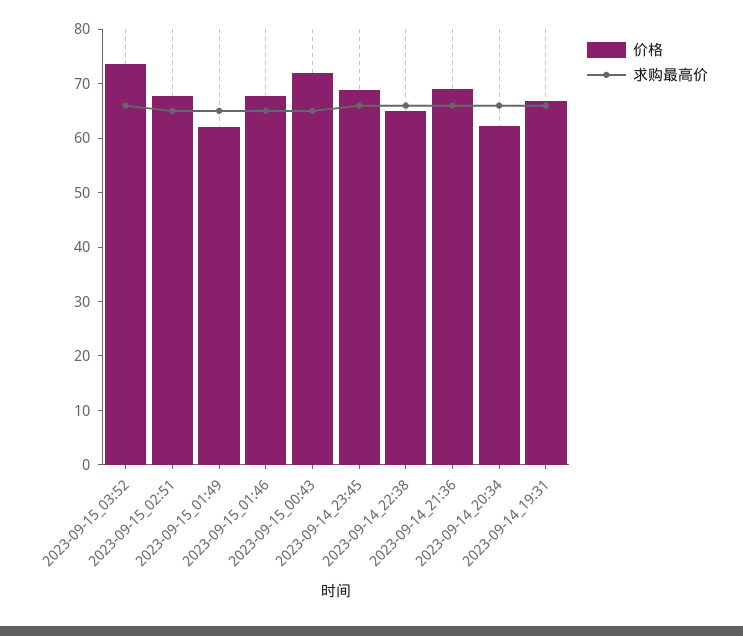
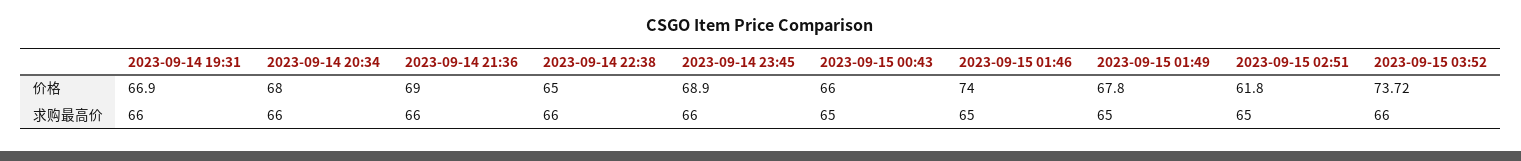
  {
    "价格": {
      "2023-09-15_03:52": 73.72,
-     "2023-09-15_02:51": 68,
+     "2023-09-15_02:51": 61.8,
-     "2023-09-15_01:49": 62,
+     "2023-09-15_01:49": 67.8,
-     "2023-09-15_01:46": 68,
+     "2023-09-15_01:46": 74,
-     "2023-09-15_00:43": 72,
+     "2023-09-15_00:43": 66,
      "2023-09-14_23:45": 68.9,
      "2023-09-14_22:38": 65,
      "2023-09-14_21:36": 69,
-     "2023-09-14_20:34": 62,
+     "2023-09-14_20:34": 68,
      "2023-09-14_19:31": 66.9
    },
    "求购最高价": {
      "2023-09-15_03:52": 66,
      "2023-09-15_02:51": 65,
      "2023-09-15_01:49": 65,
      "2023-09-15_01:46": 65,
      "2023-09-15_00:43": 65,
      "2023-09-14_23:45": 66,
      "2023-09-14_22:38": 66,
      "2023-09-14_21:36": 66,
      "2023-09-14_20:34": 66,
      "2023-09-14_19:31": 66
    }
  }

